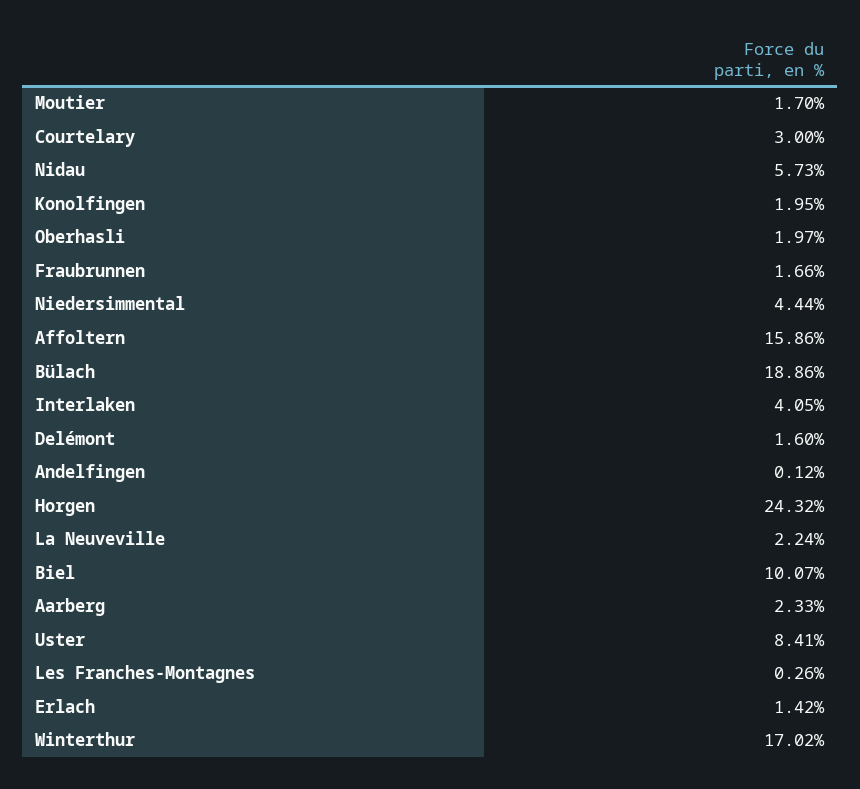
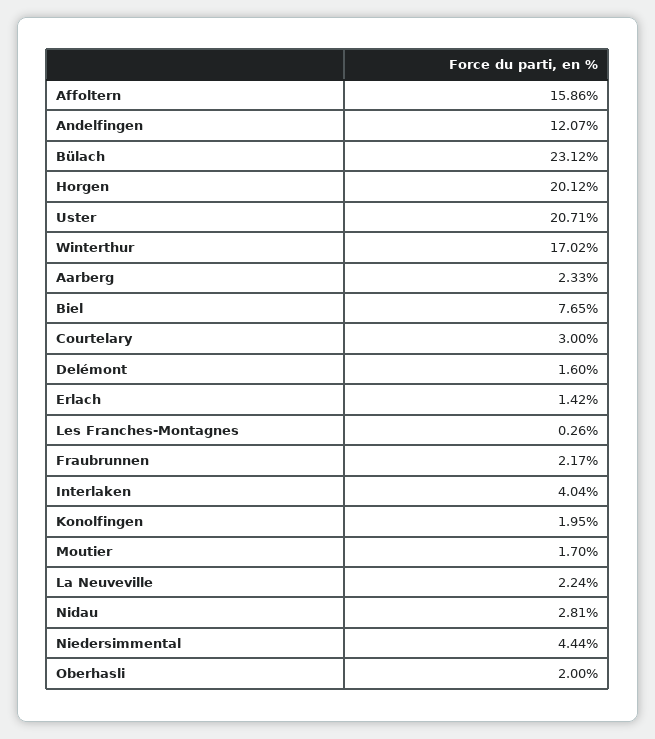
  {
    "Moutier": 1.7,
    "Courtelary": 3,
-   "Nidau": 5.73,
+   "Nidau": 2.81,
    "Konolfingen": 1.95,
-   "Oberhasli": 1.97,
+   "Oberhasli": 2,
-   "Fraubrunnen": 1.66,
+   "Fraubrunnen": 2.17,
    "Niedersimmental": 4.44,
    "Affoltern": 15.86,
-   "Bülach": 18.86,
+   "Bülach": 23.12,
-   "Interlaken": 4.05,
+   "Interlaken": 4.04,
    "Delémont": 1.6,
-   "Andelfingen": 0.12,
+   "Andelfingen": 12.07,
-   "Horgen": 24.32,
+   "Horgen": 20.12,
    "La Neuveville": 2.24,
-   "Biel": 10.07,
+   "Biel": 7.65,
    "Aarberg": 2.33,
-   "Uster": 8.41,
+   "Uster": 20.71,
    "Les Franches-Montagnes": 0.26,
    "Erlach": 1.42,
    "Winterthur": 17.02
  }

